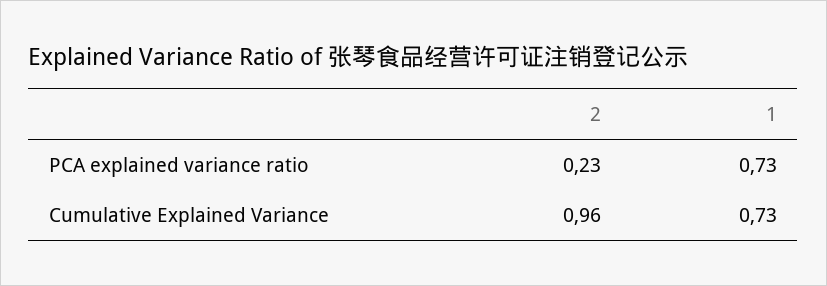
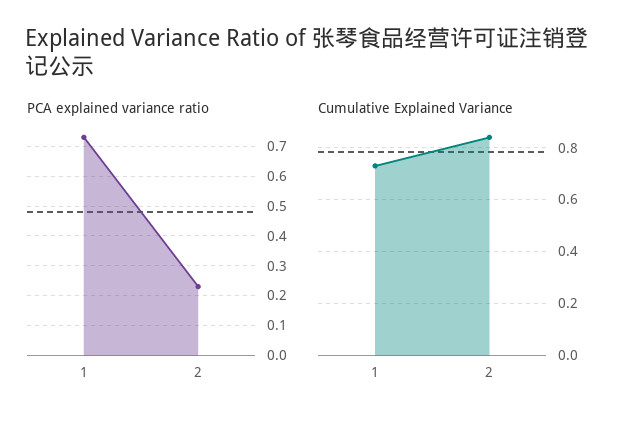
  {
    "PCA explained variance ratio": {
      "2": 0.23,
      "1": 0.73
    },
    "Cumulative Explained Variance": {
-     "2": 0.96,
+     "2": 0.85,
      "1": 0.73
    }
  }

